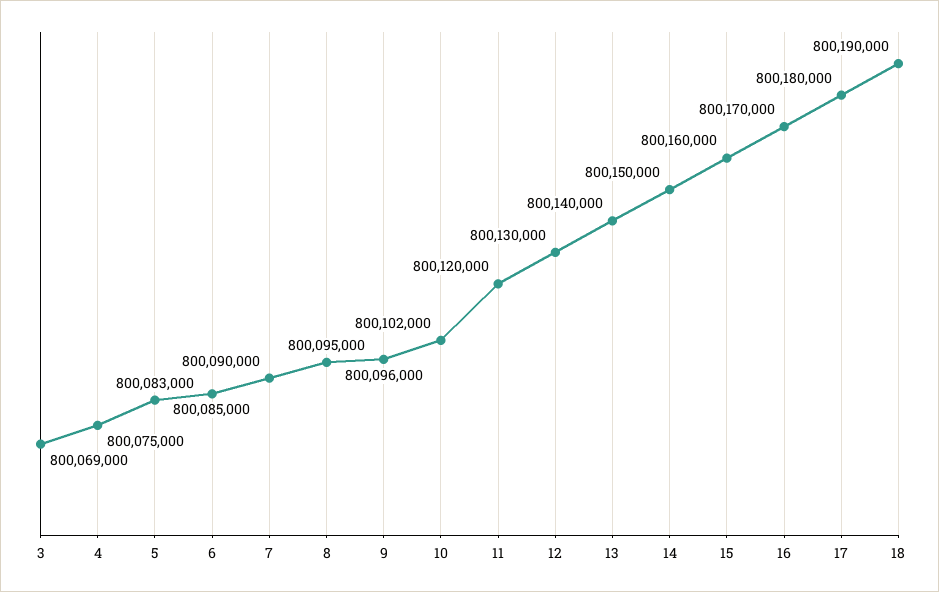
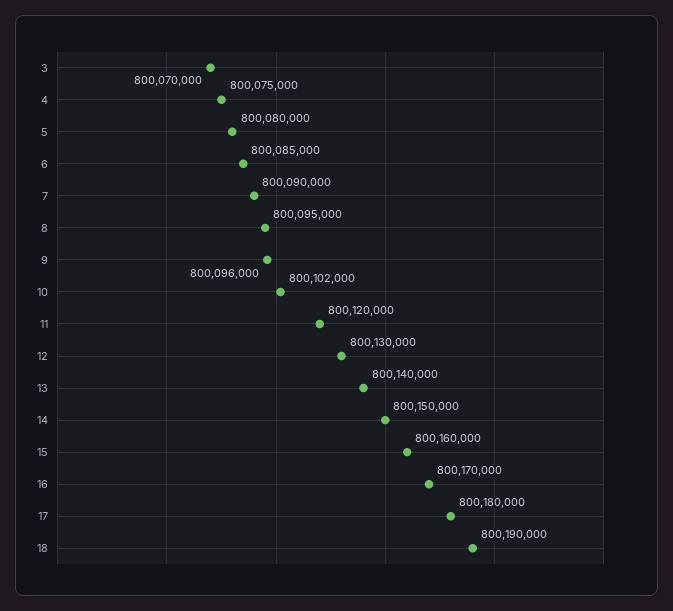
  {
-   "3": 800069000,
+   "3": 800070000,
    "4": 800075000,
-   "5": 800083000,
+   "5": 800080000,
    "6": 800085000,
    "7": 800090000,
    "8": 800095000,
    "9": 800096000,
    "10": 800102000,
    "11": 800120000,
    "12": 800130000,
    "13": 800140000,
    "14": 800150000,
    "15": 800160000,
    "16": 800170000,
    "17": 800180000,
    "18": 800190000
  }

